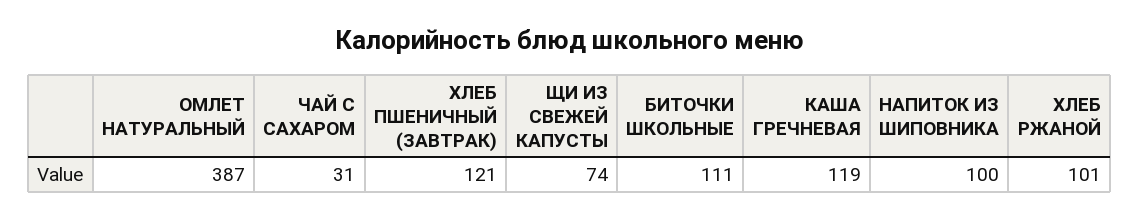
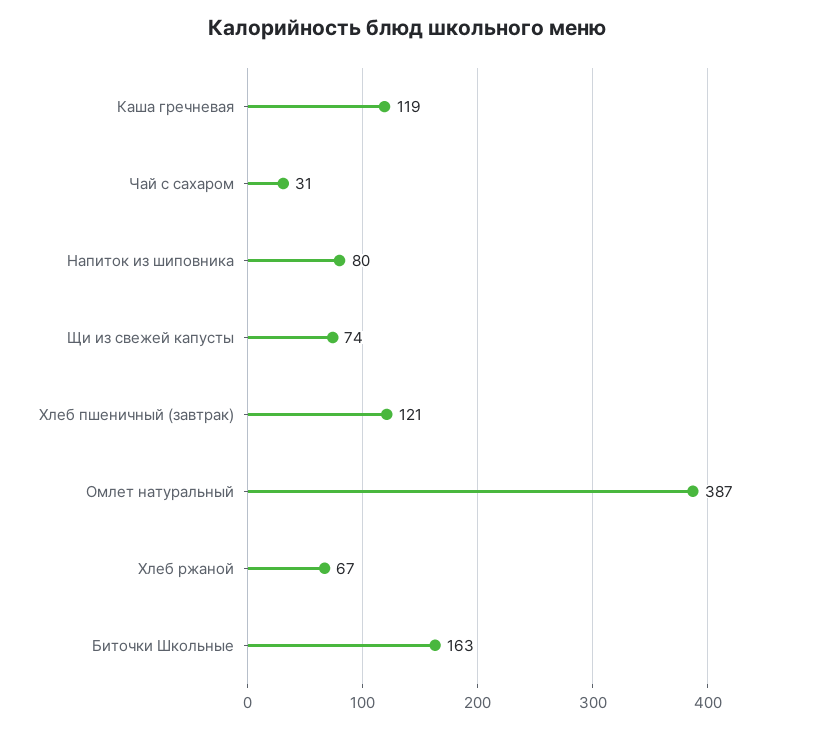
  {
    "ОМЛЕТ НАТУРАЛЬНЫЙ": 387,
    "ЧАЙ С САХАРОМ": 31,
    "ХЛЕБ ПШЕНИЧНЫЙ (ЗАВТРАК)": 121,
    "ЩИ ИЗ СВЕЖЕЙ КАПУСТЫ": 74,
-   "БИТОЧКИ ШКОЛЬНЫЕ": 111,
+   "БИТОЧКИ ШКОЛЬНЫЕ": 163,
    "КАША ГРЕЧНЕВАЯ": 119,
-   "НАПИТОК ИЗ ШИПОВНИКА": 100,
+   "НАПИТОК ИЗ ШИПОВНИКА": 80,
-   "ХЛЕБ РЖАНОЙ": 101
+   "ХЛЕБ РЖАНОЙ": 67
  }

